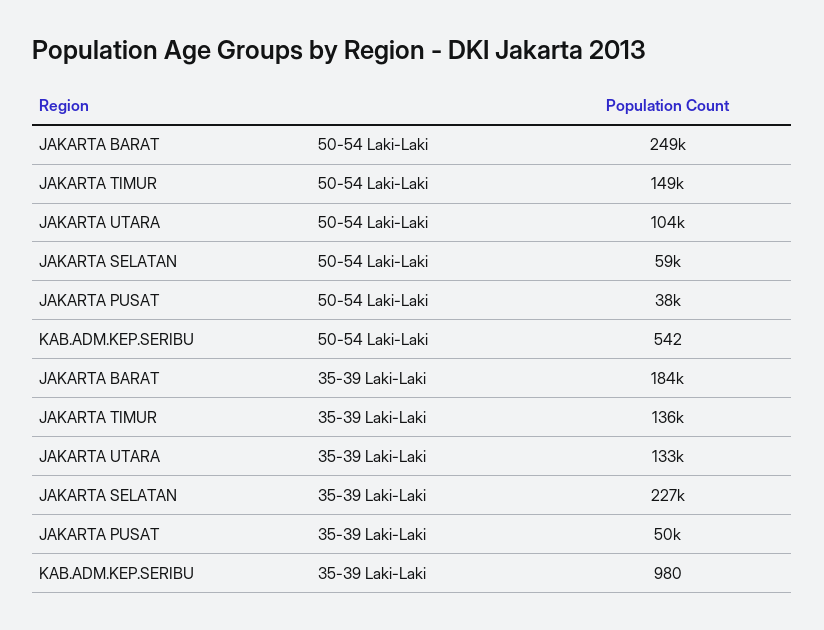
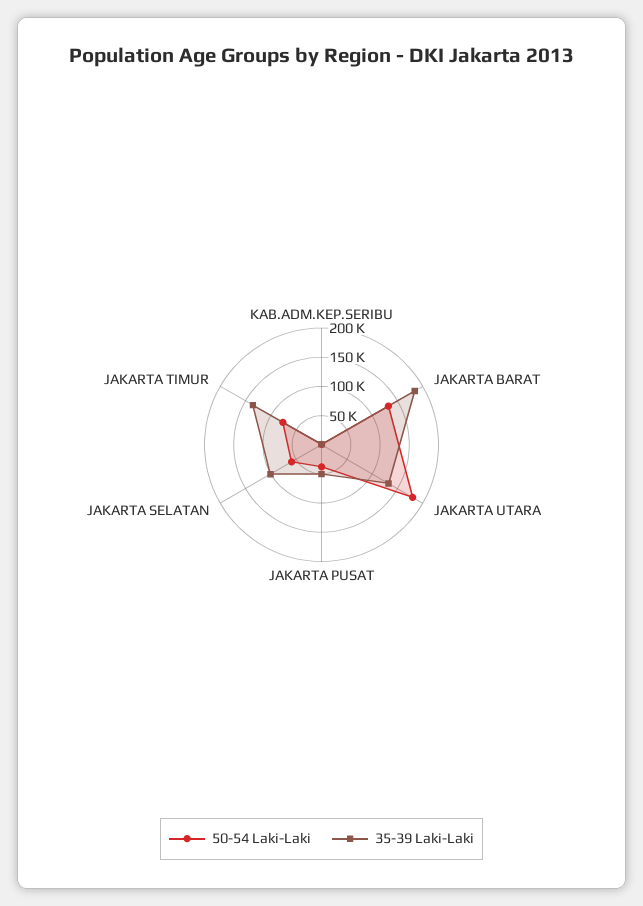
  {
    "50-54 Laki-Laki": {
-     "JAKARTA BARAT": 249000,
+     "JAKARTA BARAT": 125000,
-     "JAKARTA TIMUR": 149000,
+     "JAKARTA TIMUR": 75000,
-     "JAKARTA UTARA": 104000,
+     "JAKARTA UTARA": 175000,
      "JAKARTA SELATAN": 59000,
      "JAKARTA PUSAT": 38000,
      "KAB.ADM.KEP.SERIBU": 542
    },
    "35-39 Laki-Laki": {
      "JAKARTA BARAT": 184000,
      "JAKARTA TIMUR": 136000,
      "JAKARTA UTARA": 133000,
-     "JAKARTA SELATAN": 227000,
+     "JAKARTA SELATAN": 100000,
      "JAKARTA PUSAT": 50000,
      "KAB.ADM.KEP.SERIBU": 980
    }
  }

